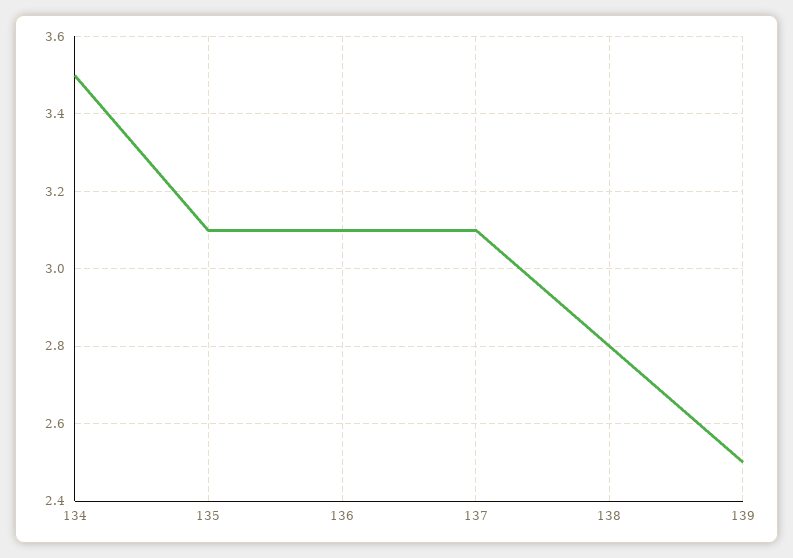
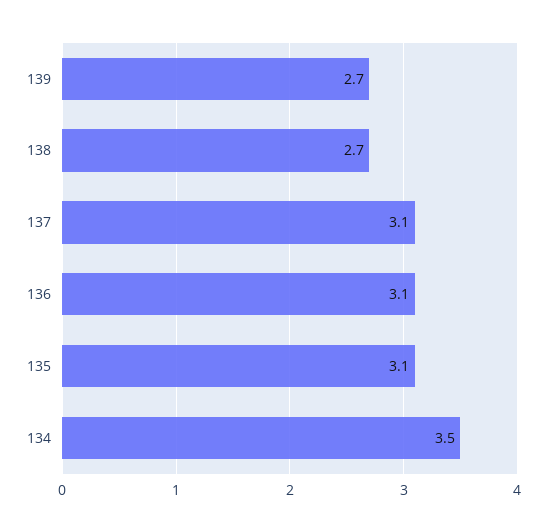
  {
    "134": 3.5,
    "135": 3.1,
    "136": 3.1,
    "137": 3.1,
-   "138": 2.8,
+   "138": 2.7,
-   "139": 2.5
+   "139": 2.7
  }

